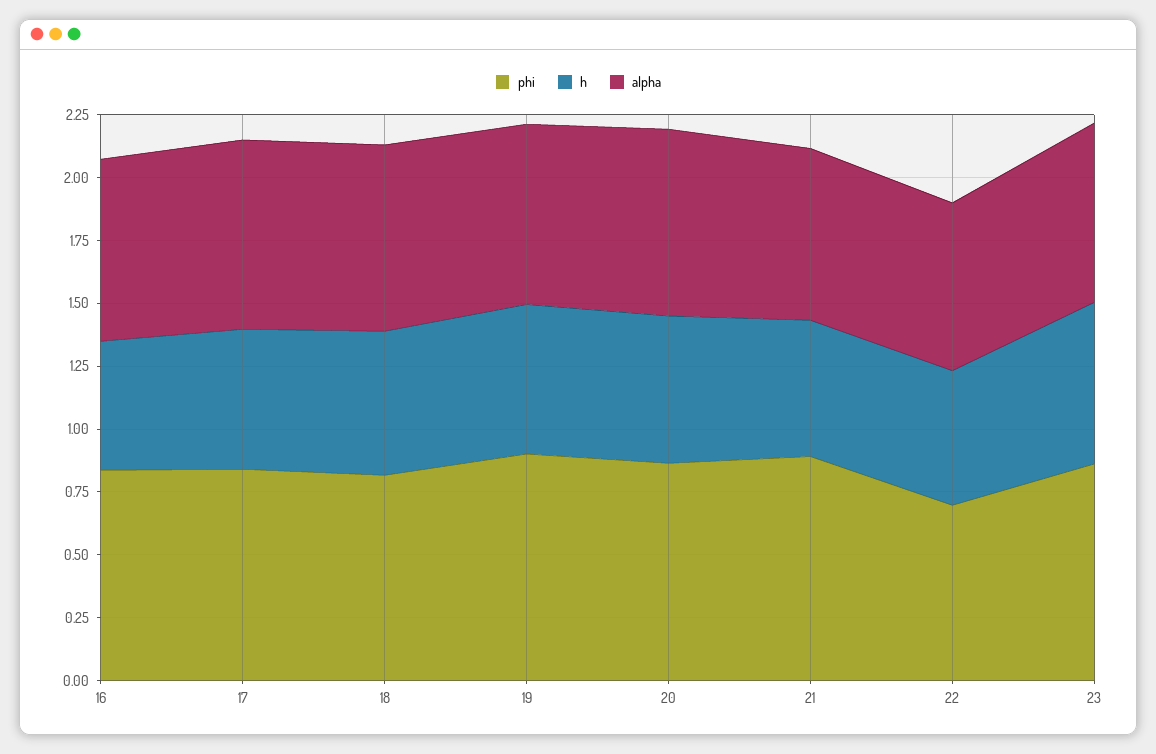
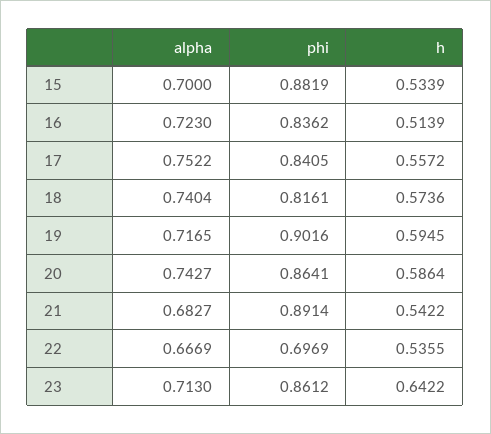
  {
    "phi": {
      "16": 0.8362,
      "17": 0.8405,
      "18": 0.8161,
      "19": 0.9016,
      "20": 0.8641,
      "21": 0.8914,
      "22": 0.6969,
-     "23": 0.8612
+     "23": 0.8612,
+     "15": 0.8819
    },
    "h": {
      "16": 0.5139,
      "17": 0.5572,
      "18": 0.5736,
      "19": 0.5945,
      "20": 0.5864,
      "21": 0.5422,
      "22": 0.5355,
-     "23": 0.6422
+     "23": 0.6422,
+     "15": 0.5339
    },
    "alpha": {
      "16": 0.723,
      "17": 0.7522,
      "18": 0.7404,
      "19": 0.7165,
      "20": 0.7427,
      "21": 0.6827,
      "22": 0.6669,
-     "23": 0.713
+     "23": 0.713,
+     "15": 0.7
    }
  }

